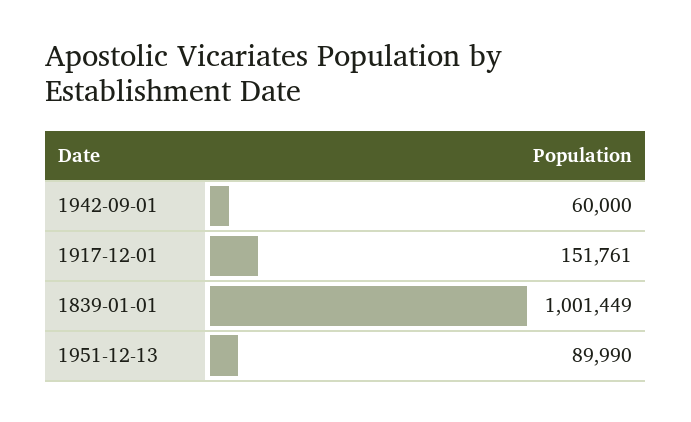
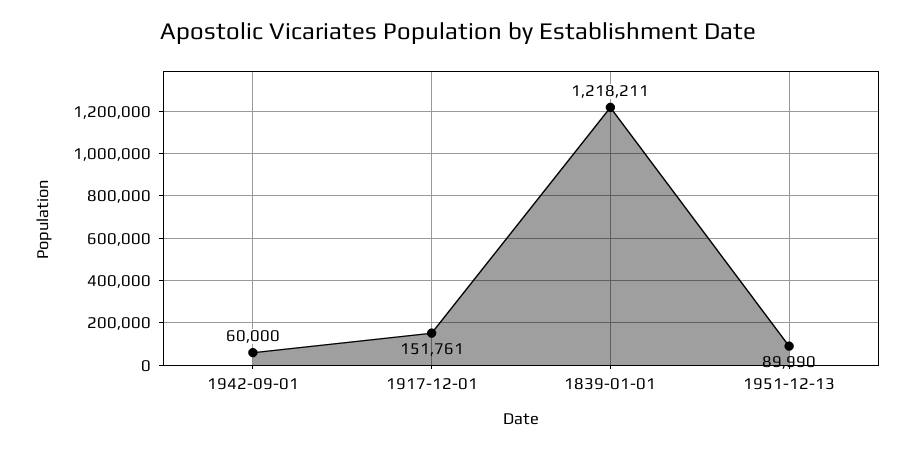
  {
    "1942-09-01": 60000,
    "1917-12-01": 151761,
-   "1839-01-01": 1001449,
+   "1839-01-01": 1218211,
    "1951-12-13": 89990
  }

